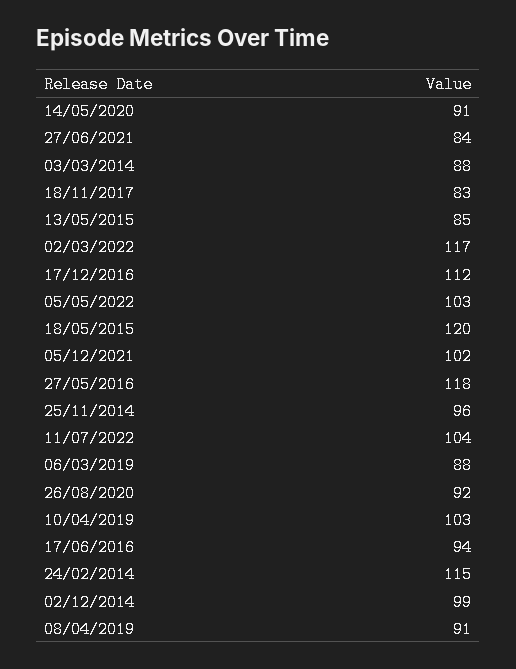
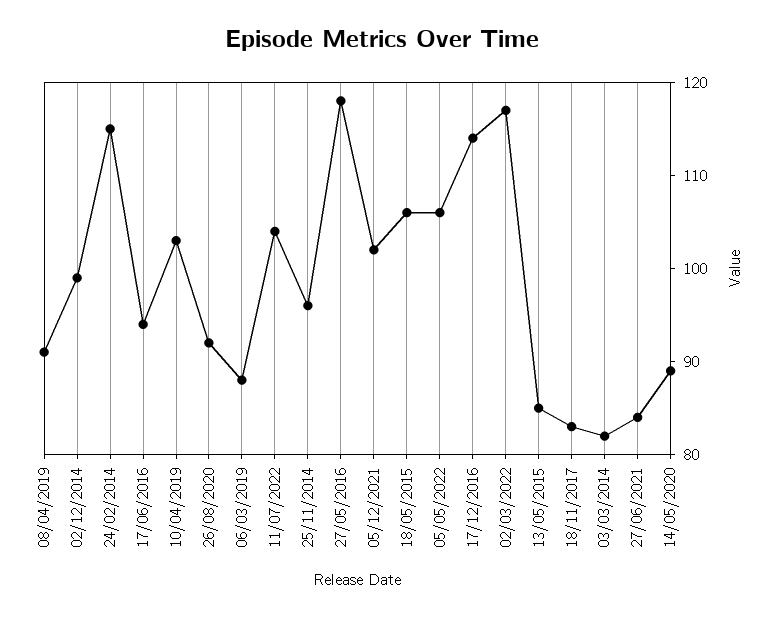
  {
-   "14/05/2020": 91,
+   "14/05/2020": 89,
    "27/06/2021": 84,
-   "03/03/2014": 88,
+   "03/03/2014": 82,
    "18/11/2017": 83,
    "13/05/2015": 85,
    "02/03/2022": 117,
-   "17/12/2016": 112,
+   "17/12/2016": 114,
-   "05/05/2022": 103,
+   "05/05/2022": 106,
-   "18/05/2015": 120,
+   "18/05/2015": 106,
    "05/12/2021": 102,
    "27/05/2016": 118,
    "25/11/2014": 96,
    "11/07/2022": 104,
    "06/03/2019": 88,
    "26/08/2020": 92,
    "10/04/2019": 103,
    "17/06/2016": 94,
    "24/02/2014": 115,
    "02/12/2014": 99,
    "08/04/2019": 91
  }

